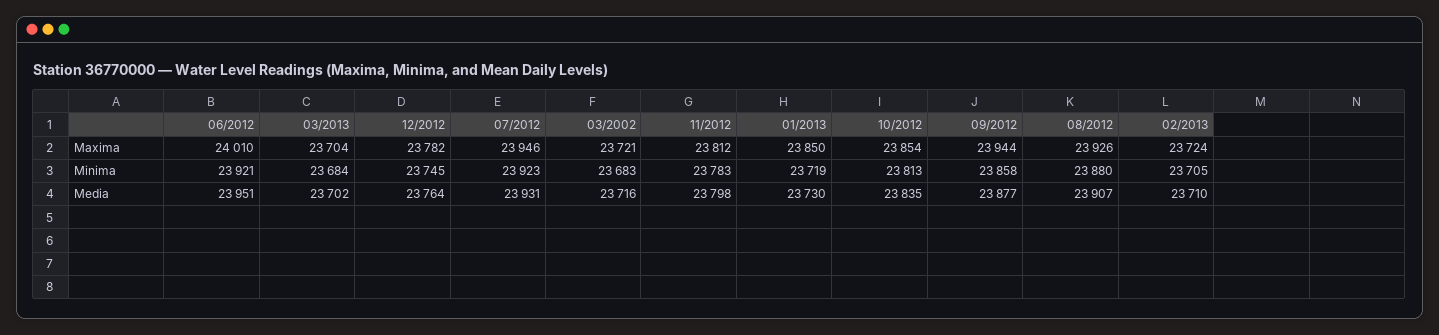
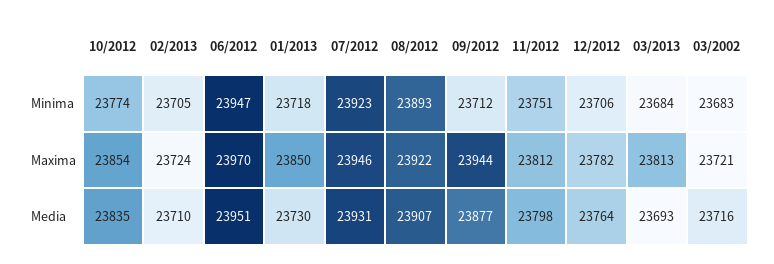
  {
    "06/2012": {
-     "Maxima": 24010,
+     "Maxima": 23970,
-     "Minima": 23921,
+     "Minima": 23947,
      "Media": 23951
    },
    "03/2013": {
-     "Maxima": 23704,
+     "Maxima": 23813,
      "Minima": 23684,
-     "Media": 23702
+     "Media": 23693
    },
    "12/2012": {
      "Maxima": 23782,
-     "Minima": 23745,
+     "Minima": 23706,
      "Media": 23764
    },
    "07/2012": {
      "Maxima": 23946,
      "Minima": 23923,
      "Media": 23931
    },
    "03/2002": {
      "Maxima": 23721,
      "Minima": 23683,
      "Media": 23716
    },
    "11/2012": {
      "Maxima": 23812,
-     "Minima": 23783,
+     "Minima": 23751,
      "Media": 23798
    },
    "01/2013": {
      "Maxima": 23850,
-     "Minima": 23719,
+     "Minima": 23718,
      "Media": 23730
    },
    "10/2012": {
      "Maxima": 23854,
-     "Minima": 23813,
+     "Minima": 23774,
      "Media": 23835
    },
    "09/2012": {
      "Maxima": 23944,
-     "Minima": 23858,
+     "Minima": 23712,
      "Media": 23877
    },
    "08/2012": {
-     "Maxima": 23926,
+     "Maxima": 23922,
-     "Minima": 23880,
+     "Minima": 23893,
      "Media": 23907
    },
    "02/2013": {
      "Maxima": 23724,
      "Minima": 23705,
      "Media": 23710
    }
  }

